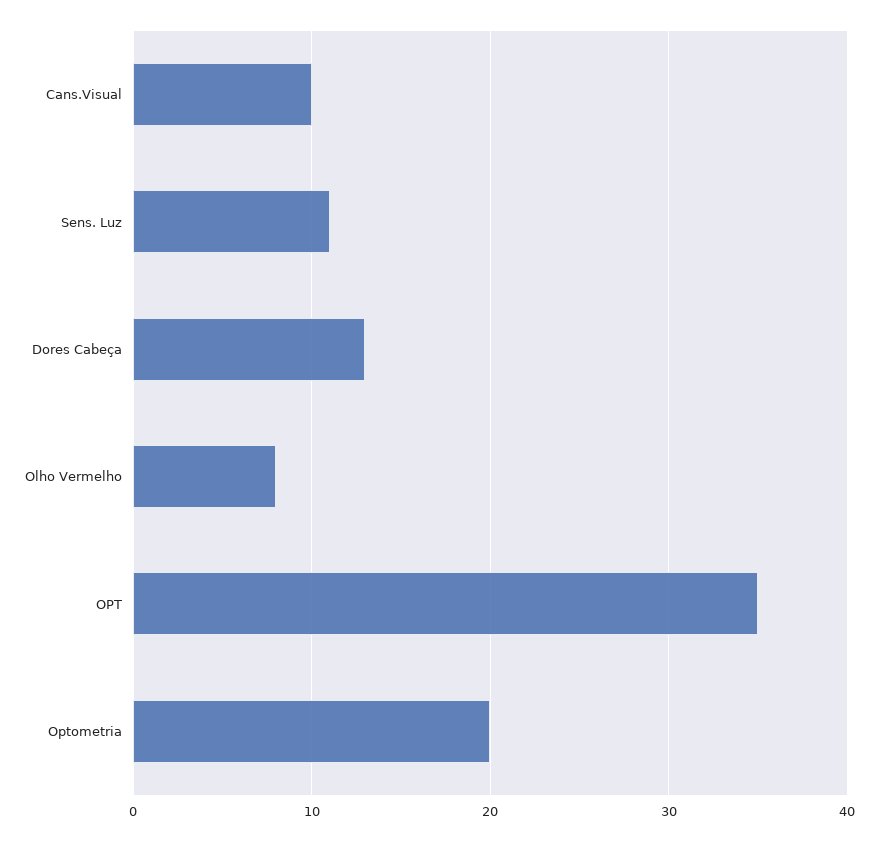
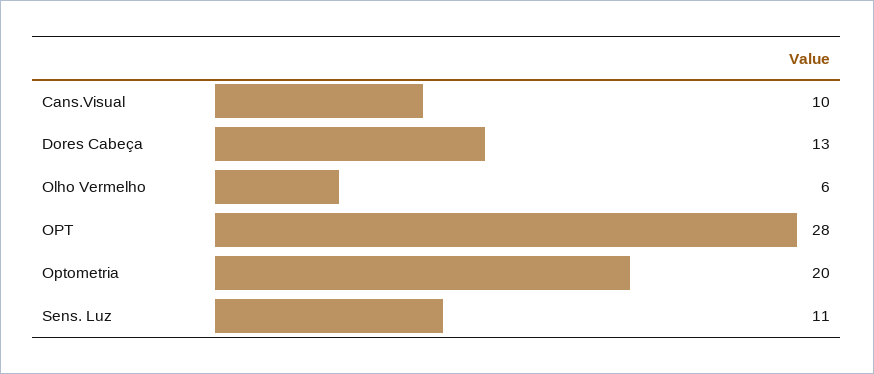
  {
    "Cans.Visual": 10,
    "Sens. Luz": 11,
    "Dores Cabeça": 13,
-   "Olho Vermelho": 8,
+   "Olho Vermelho": 6,
-   "OPT": 35,
+   "OPT": 28,
    "Optometria": 20
  }

